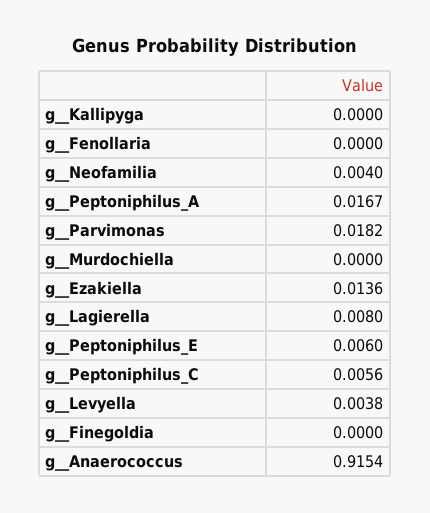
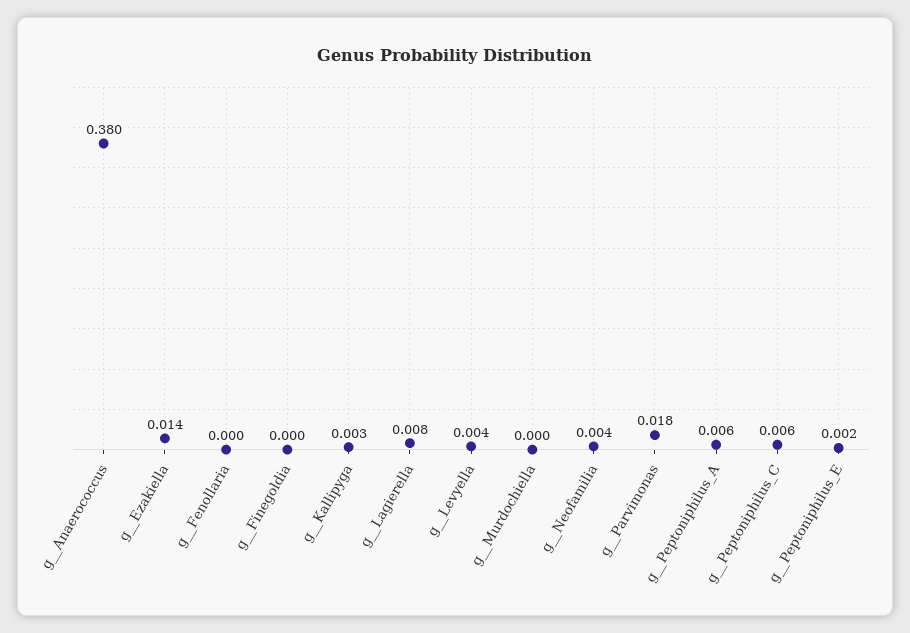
  {
-   "g__Kallipyga": 0,
+   "g__Kallipyga": 0.003,
    "g__Fenollaria": 0,
    "g__Neofamilia": 0.004,
-   "g__Peptoniphilus_A": 0.0167,
+   "g__Peptoniphilus_A": 0.006,
    "g__Parvimonas": 0.0182,
    "g__Murdochiella": 0,
    "g__Ezakiella": 0.0136,
    "g__Lagierella": 0.008,
-   "g__Peptoniphilus_E": 0.006,
+   "g__Peptoniphilus_E": 0.002,
    "g__Peptoniphilus_C": 0.0056,
    "g__Levyella": 0.0038,
    "g__Finegoldia": 0,
-   "g__Anaerococcus": 0.9154
+   "g__Anaerococcus": 0.38
  }

